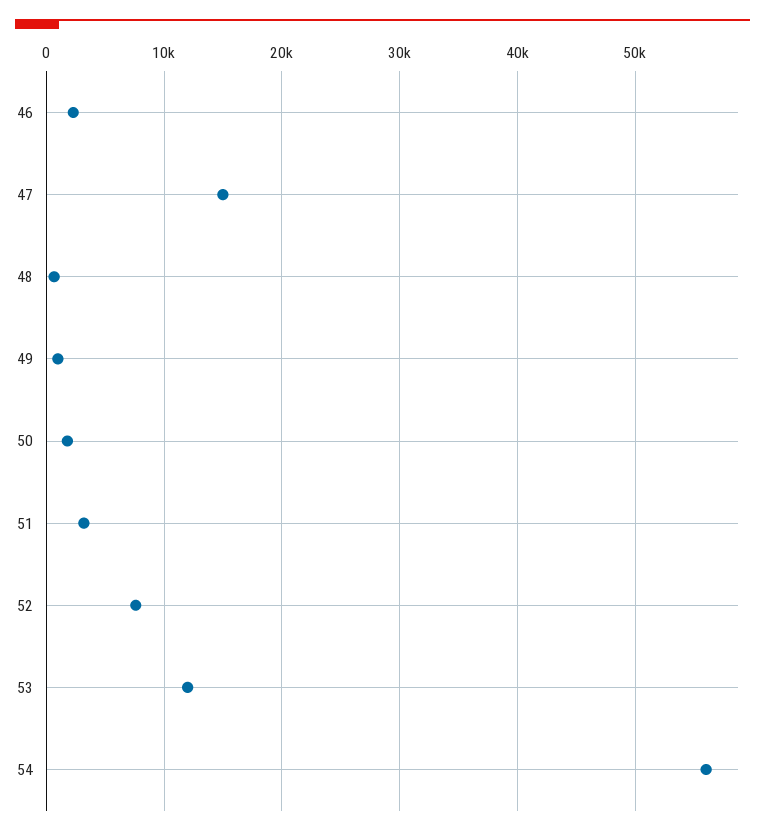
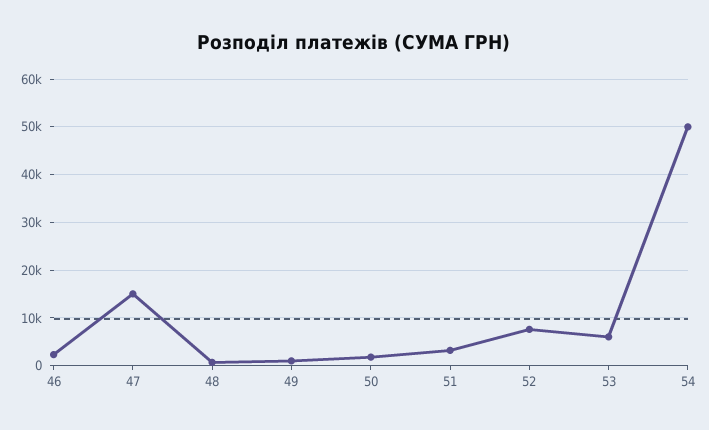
  {
    "46": 2000,
    "47": 15000,
    "48": 1000,
    "49": 1000,
    "50": 2000,
    "51": 3000,
    "52": 8000,
-   "53": 12000,
+   "53": 6000,
-   "54": 56000
+   "54": 50000
  }

